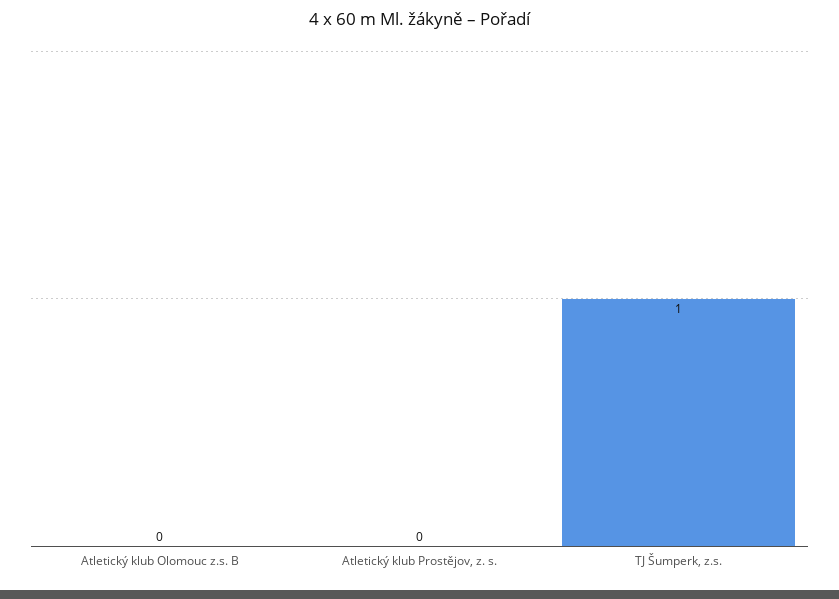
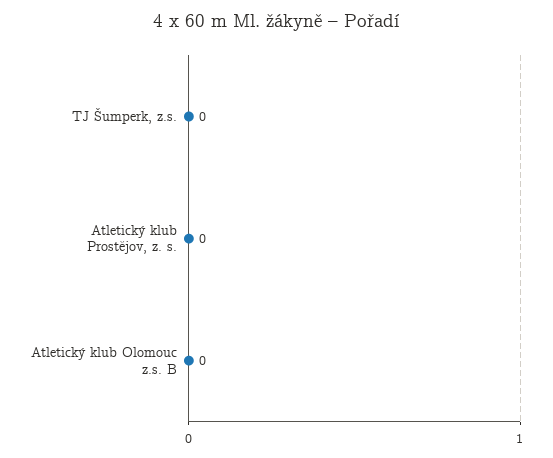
  {
    "Atletický klub Olomouc z.s. B": 0,
    "Atletický klub Prostějov, z. s.": 0,
-   "TJ Šumperk, z.s.": 1
+   "TJ Šumperk, z.s.": 0
  }

